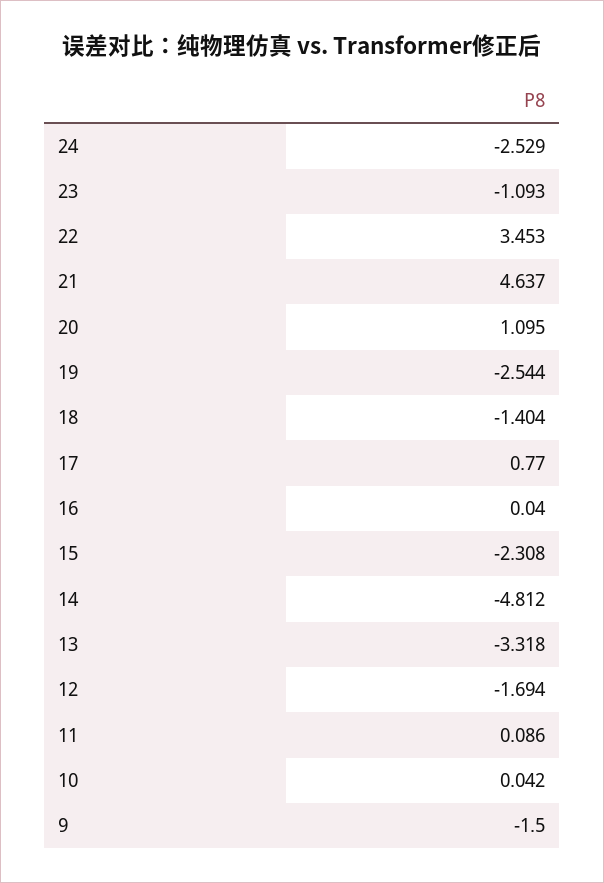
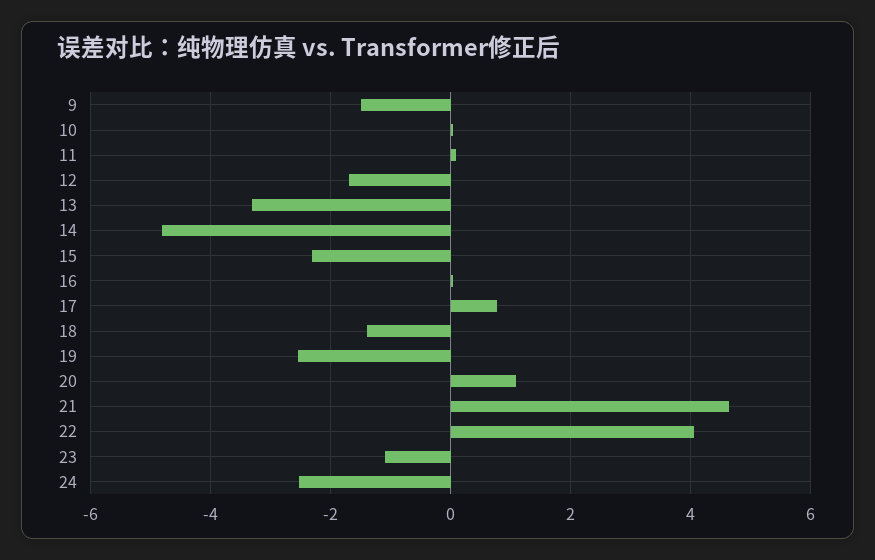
  {
    "24": -2.529,
    "23": -1.093,
-   "22": 3.453,
+   "22": 4,
    "21": 4.637,
    "20": 1.095,
    "19": -2.544,
    "18": -1.404,
    "17": 0.77,
    "16": 0.04,
    "15": -2.308,
    "14": -4.812,
    "13": -3.318,
    "12": -1.694,
    "11": 0.086,
    "10": 0.042,
    "9": -1.5
  }

